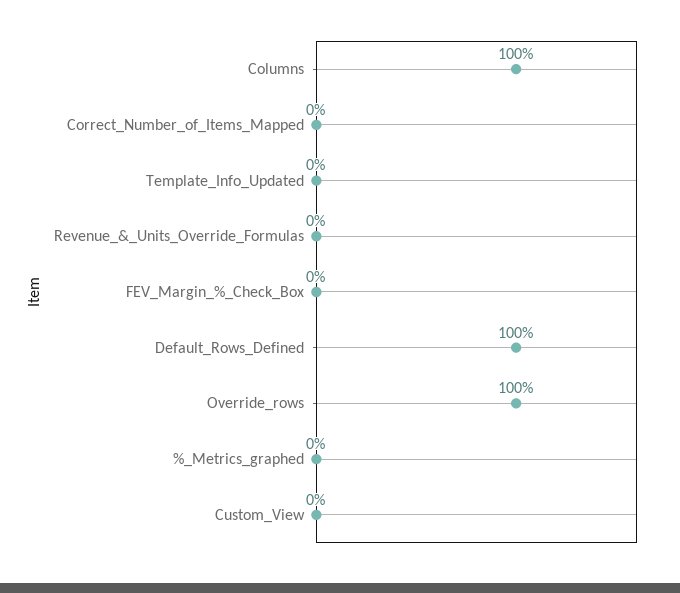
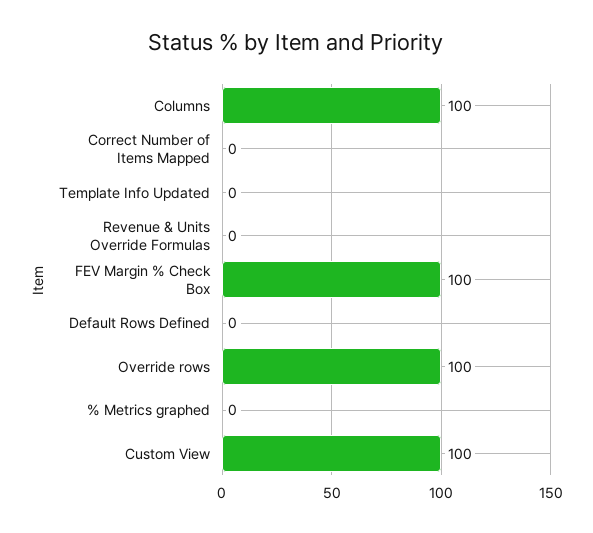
  {
    "Columns": 100,
    "Correct_Number_of_Items_Mapped": 0,
    "Template_Info_Updated": 0,
    "Revenue_&_Units_Override_Formulas": 0,
-   "FEV_Margin_%_Check_Box": 0,
+   "FEV_Margin_%_Check_Box": 100,
-   "Default_Rows_Defined": 100,
+   "Default_Rows_Defined": 0,
    "Override_rows": 100,
    "%_Metrics_graphed": 0,
-   "Custom_View": 0
+   "Custom_View": 100
  }

